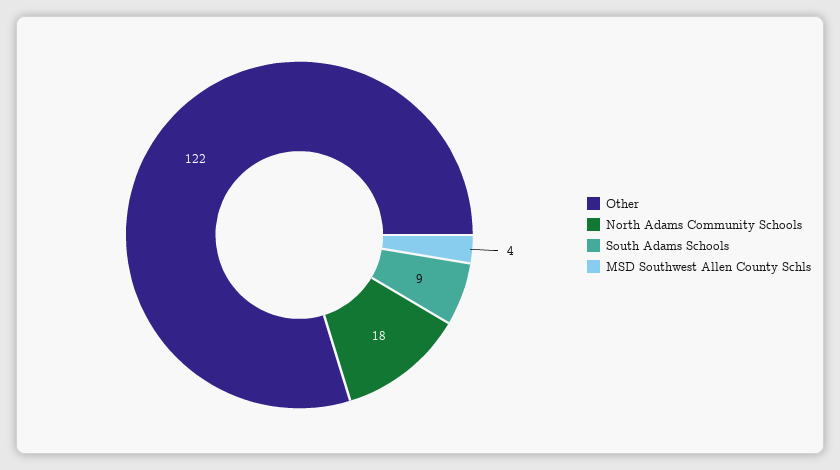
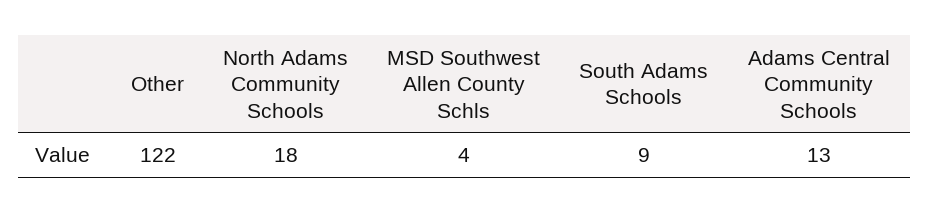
  {
    "Other": 122,
    "North Adams Community Schools": 18,
    "South Adams Schools": 9,
-   "MSD Southwest Allen County Schls": 4
+   "MSD Southwest Allen County Schls": 4,
+   "Adams Central Community Schools": 13
  }

